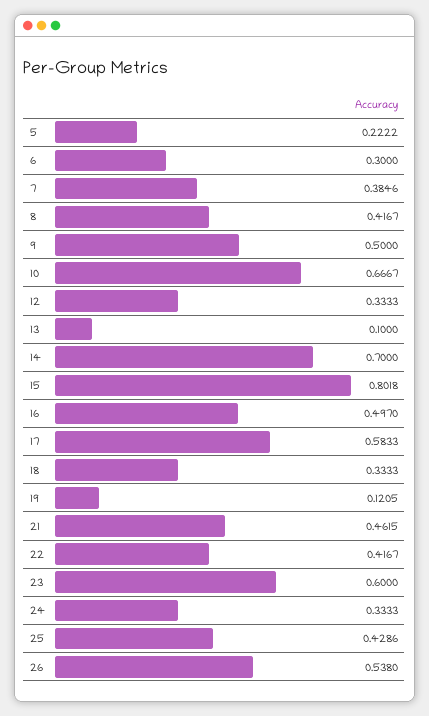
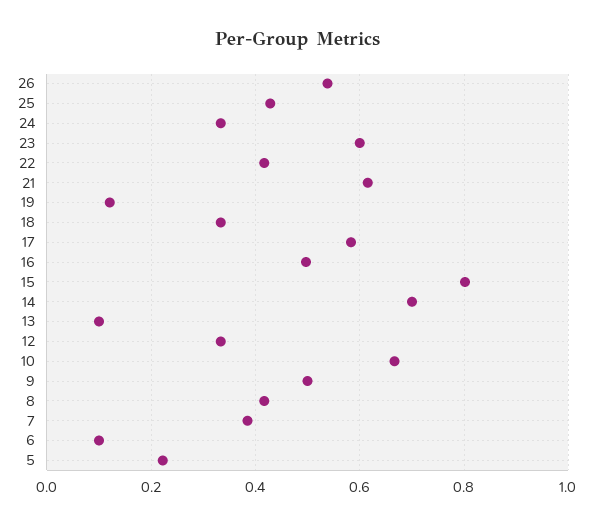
  {
    "5": 0.2222,
-   "6": 0.3,
+   "6": 0.1,
    "7": 0.3846,
    "8": 0.4167,
    "9": 0.5,
    "10": 0.6667,
    "12": 0.3333,
    "13": 0.1,
    "14": 0.7,
    "15": 0.8018,
    "16": 0.497,
    "17": 0.5833,
    "18": 0.3333,
    "19": 0.1205,
-   "21": 0.4615,
+   "21": 0.62,
    "22": 0.4167,
    "23": 0.6,
    "24": 0.3333,
    "25": 0.4286,
    "26": 0.538
  }

